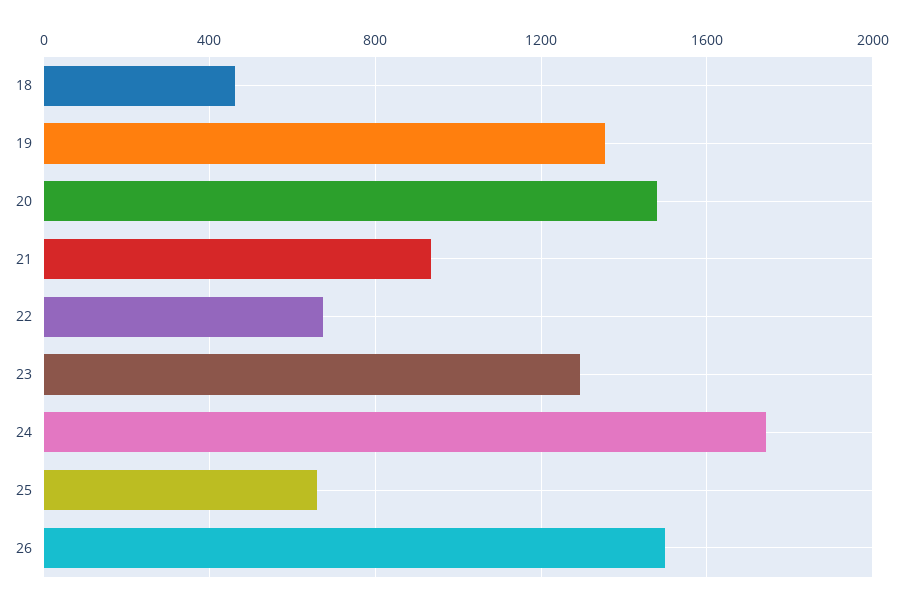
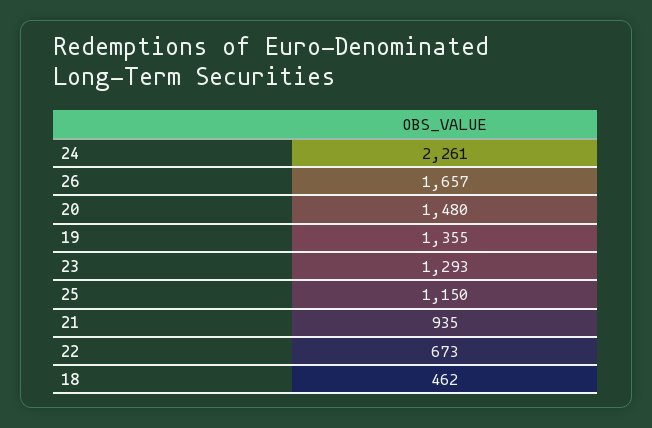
  {
    "18": 462,
    "19": 1355,
    "20": 1480,
    "21": 935,
    "22": 673,
    "23": 1293,
-   "24": 1750,
+   "24": 2261,
-   "25": 650,
+   "25": 1150,
-   "26": 1500
+   "26": 1657
  }

